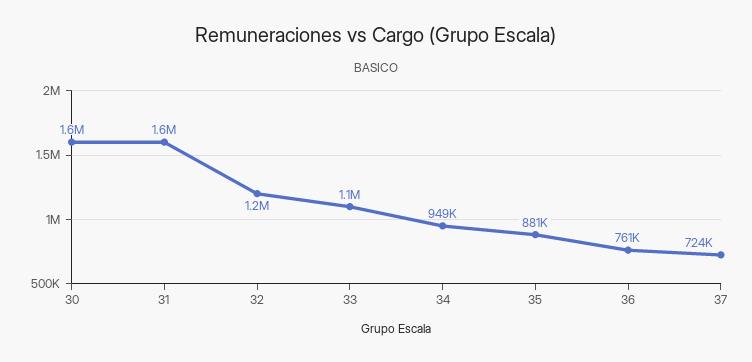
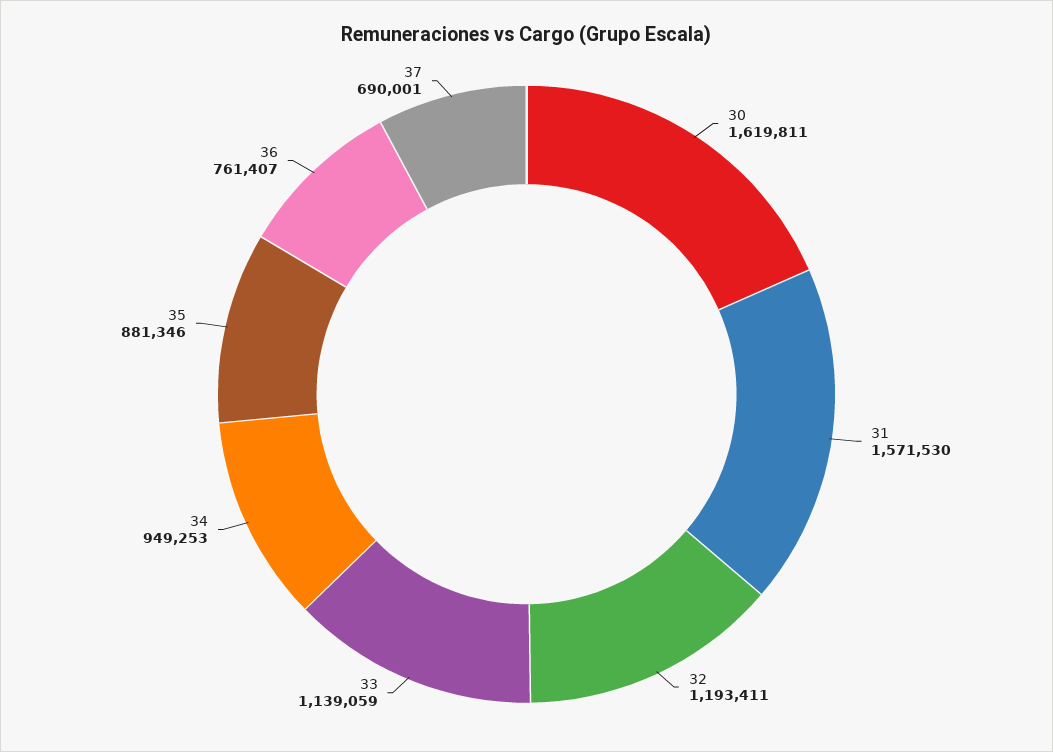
  {
    "30": 1619811,
    "31": 1571530,
    "32": 1193411,
    "33": 1139059,
    "34": 949253,
    "35": 881346,
    "36": 761407,
-   "37": 724000
+   "37": 690001
  }

